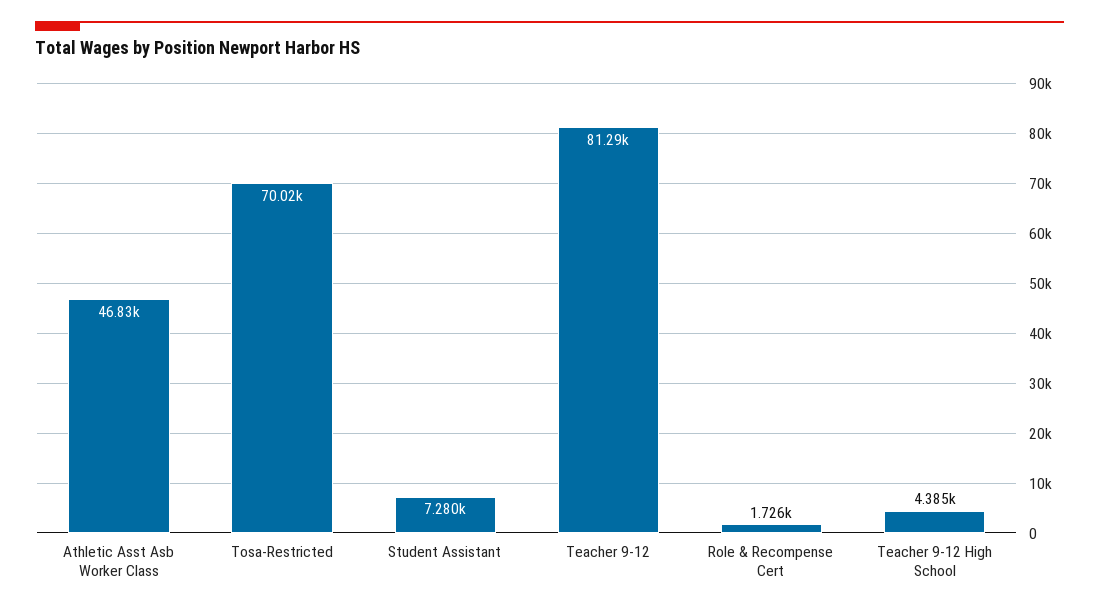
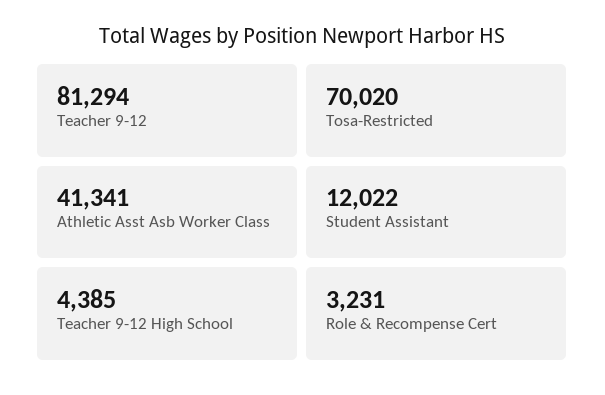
  {
-   "Athletic Asst Asb Worker Class": 46830,
+   "Athletic Asst Asb Worker Class": 41341,
    "Tosa-Restricted": 70020,
-   "Student Assistant": 7280,
+   "Student Assistant": 12022,
    "Teacher 9-12": 81294,
-   "Role & Recompense Cert": 1726,
+   "Role & Recompense Cert": 3231,
    "Teacher 9-12 High School": 4385
  }

